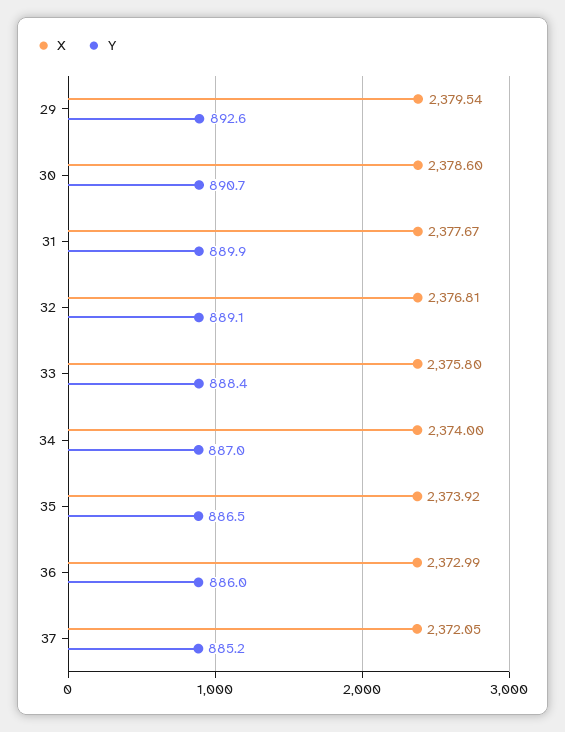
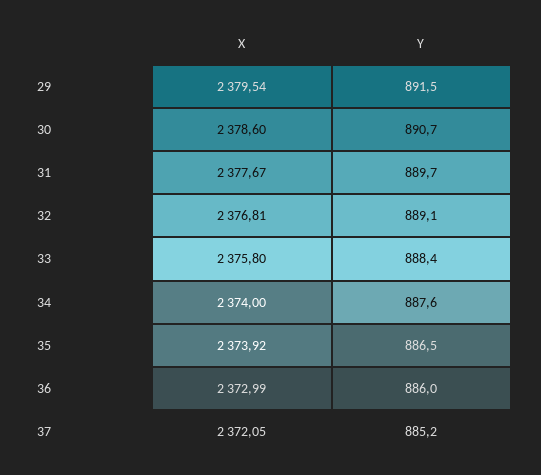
  {
    "X": {
      "29": 2379.54,
      "30": 2378.6,
      "31": 2377.67,
      "32": 2376.81,
      "33": 2375.8,
      "34": 2374,
      "35": 2373.92,
      "36": 2372.99,
      "37": 2372.05
    },
    "Y": {
-     "29": 892.6,
+     "29": 891.5,
      "30": 890.7,
-     "31": 889.9,
+     "31": 889.7,
      "32": 889.1,
      "33": 888.4,
-     "34": 887,
+     "34": 887.6,
      "35": 886.5,
      "36": 886,
      "37": 885.2
    }
  }

